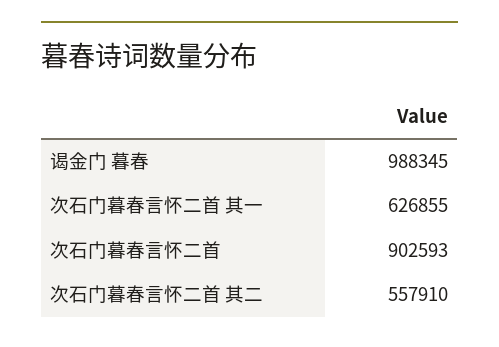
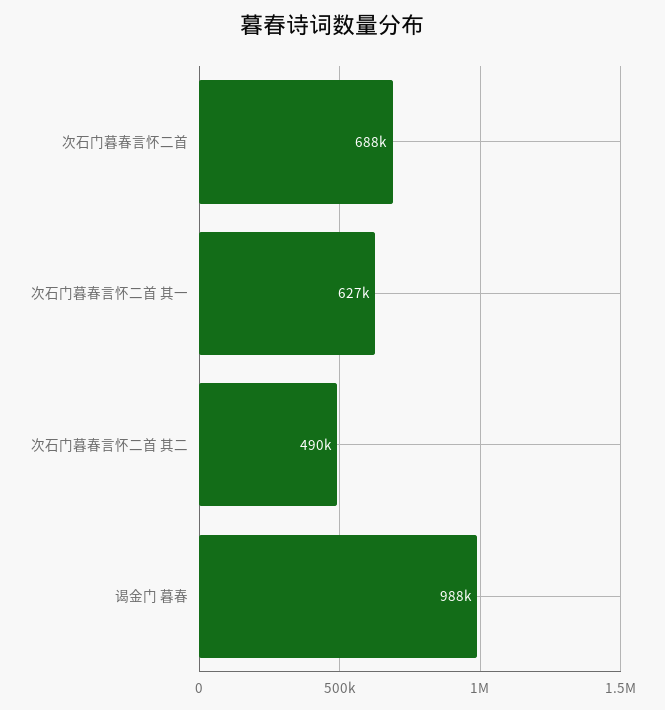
  {
    "谒金门 暮春": 988345,
    "次石门暮春言怀二首 其一": 626855,
-   "次石门暮春言怀二首": 902593,
+   "次石门暮春言怀二首": 688000,
-   "次石门暮春言怀二首 其二": 557910
+   "次石门暮春言怀二首 其二": 490000
  }

